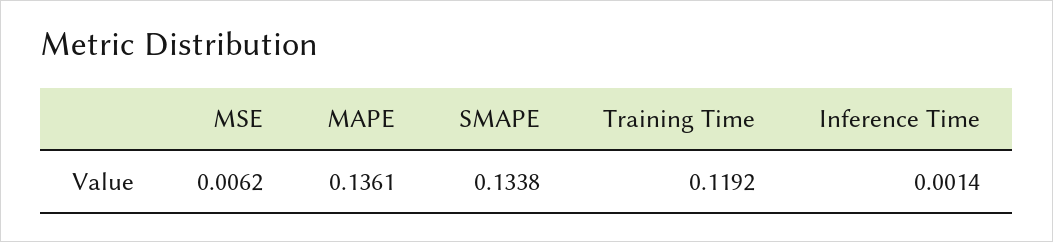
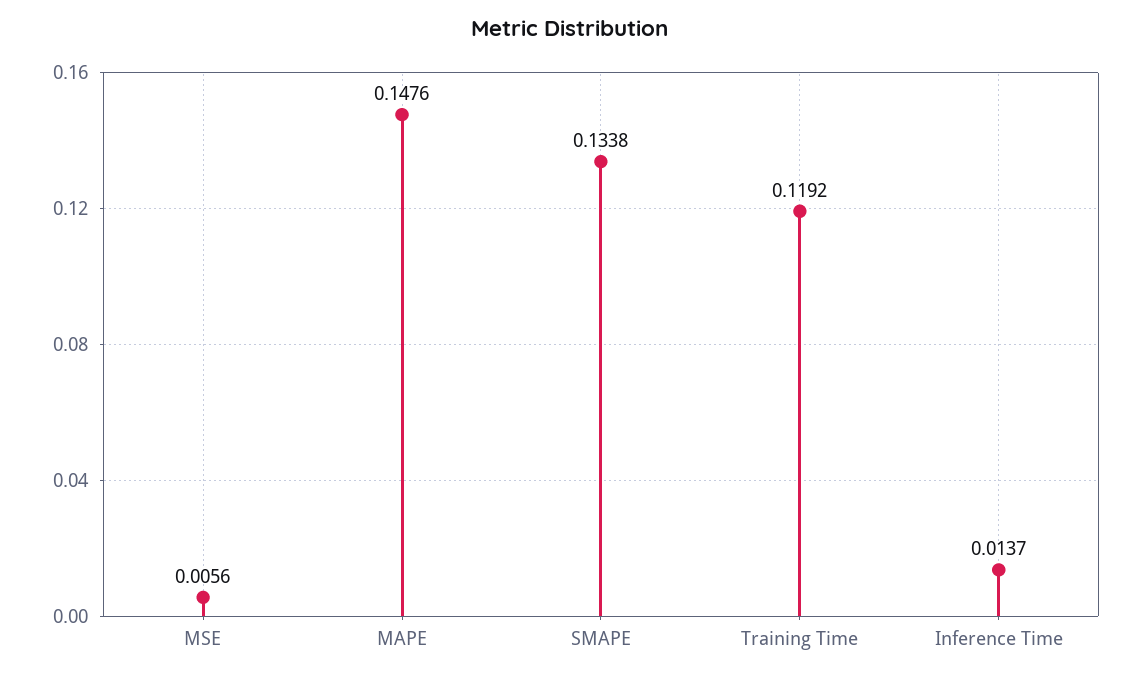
  {
-   "MSE": 0.0062,
+   "MSE": 0.0056,
-   "MAPE": 0.1361,
+   "MAPE": 0.1476,
    "SMAPE": 0.1338,
    "Training Time": 0.1192,
-   "Inference Time": 0.0014
+   "Inference Time": 0.0137
  }

